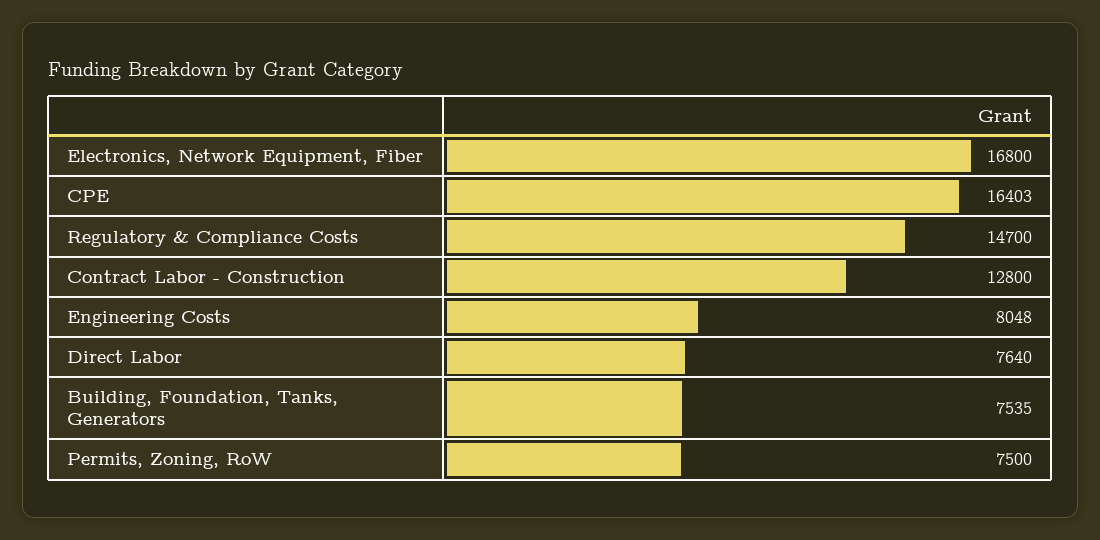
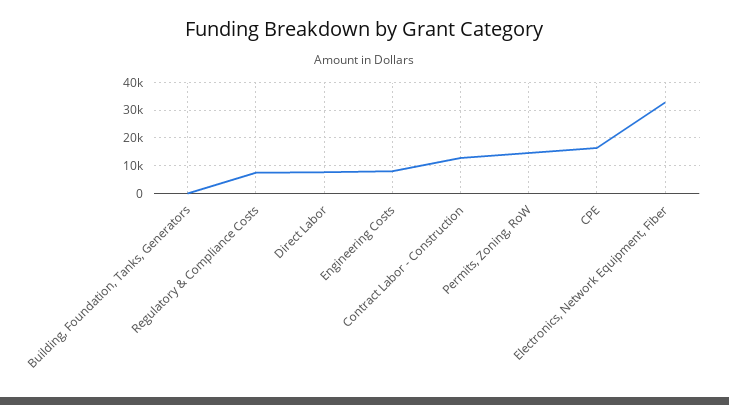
  {
-   "Electronics, Network Equipment, Fiber": 16800,
+   "Electronics, Network Equipment, Fiber": 32500,
    "CPE": 16403,
-   "Regulatory & Compliance Costs": 14700,
+   "Regulatory & Compliance Costs": 7500,
    "Contract Labor - Construction": 12800,
    "Engineering Costs": 8048,
    "Direct Labor": 7640,
-   "Building, Foundation, Tanks, Generators": 7535,
+   "Building, Foundation, Tanks, Generators": 0,
-   "Permits, Zoning, RoW": 7500
+   "Permits, Zoning, RoW": 15000
  }

